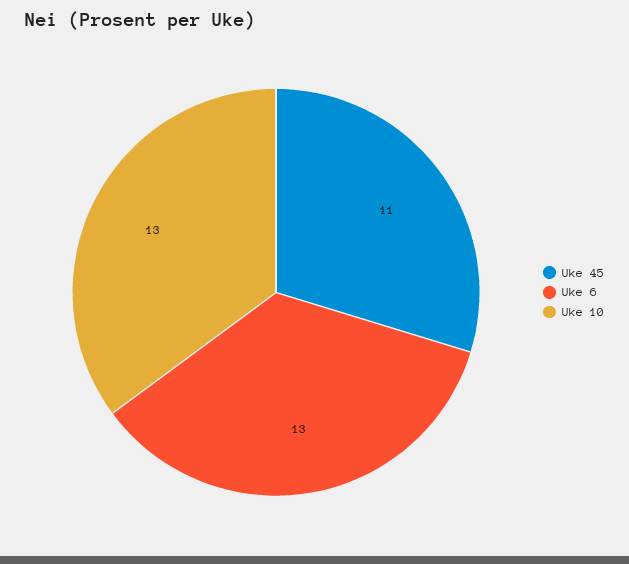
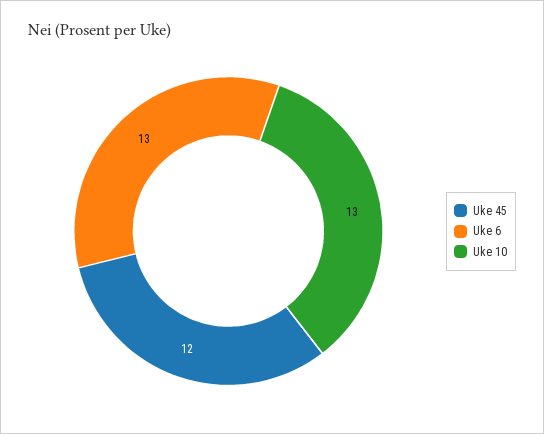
  {
-   "Uke 45": 11,
+   "Uke 45": 12,
    "Uke 6": 13,
    "Uke 10": 13
  }

